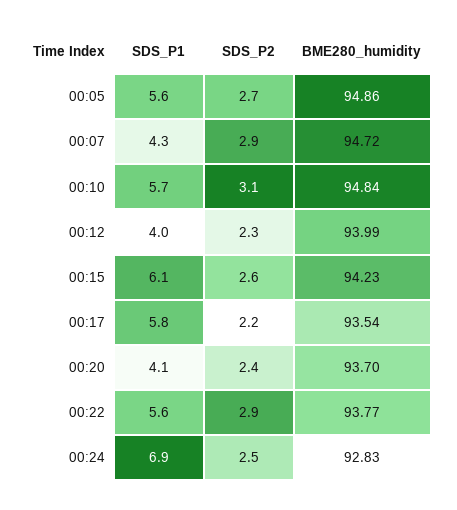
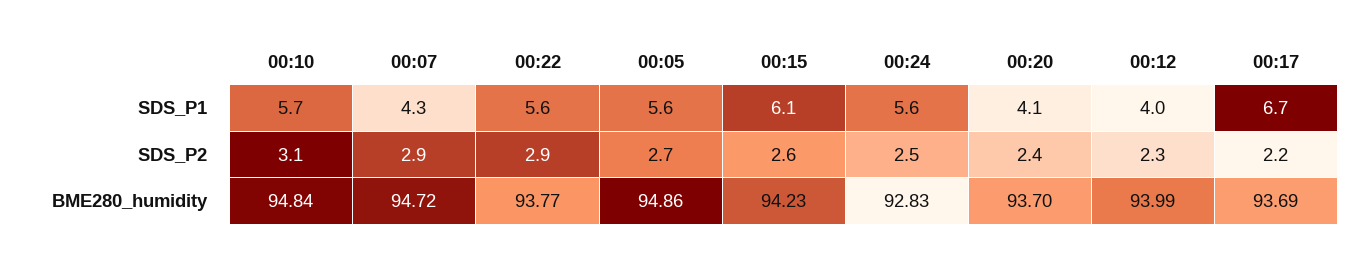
  {
    "SDS_P1": {
      "00:05": 5.6,
      "00:07": 4.3,
      "00:10": 5.7,
      "00:12": 4,
      "00:15": 6.1,
-     "00:17": 5.8,
+     "00:17": 6.7,
      "00:20": 4.1,
      "00:22": 5.6,
-     "00:24": 6.9
+     "00:24": 5.6
    },
    "SDS_P2": {
      "00:05": 2.7,
      "00:07": 2.9,
      "00:10": 3.1,
      "00:12": 2.3,
      "00:15": 2.6,
      "00:17": 2.2,
      "00:20": 2.4,
      "00:22": 2.9,
      "00:24": 2.5
    },
    "BME280_humidity": {
      "00:05": 94.86,
      "00:07": 94.72,
      "00:10": 94.84,
      "00:12": 93.99,
      "00:15": 94.23,
-     "00:17": 93.54,
+     "00:17": 93.69,
      "00:20": 93.7,
      "00:22": 93.77,
      "00:24": 92.83
    }
  }

